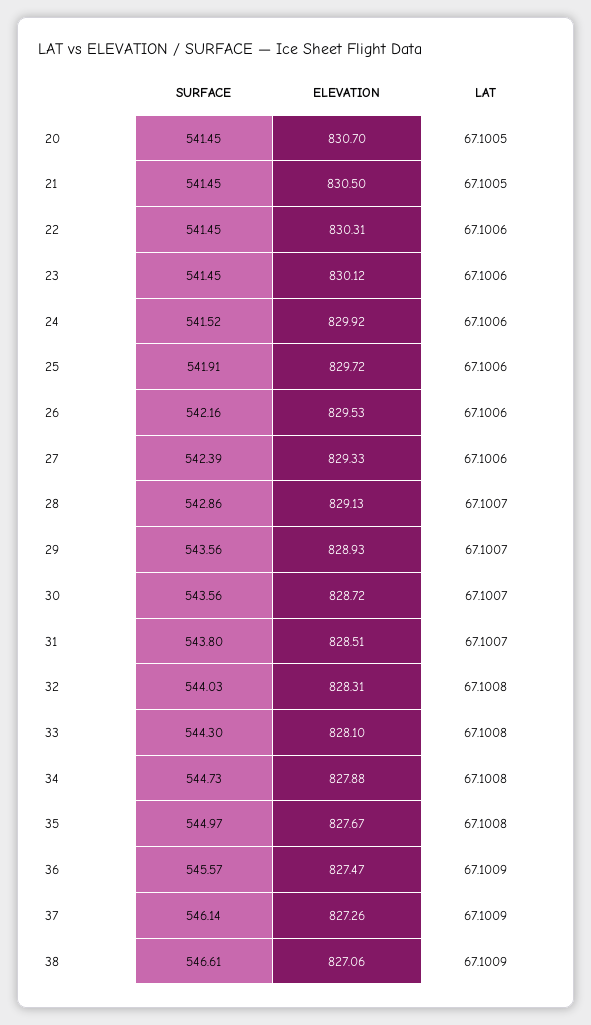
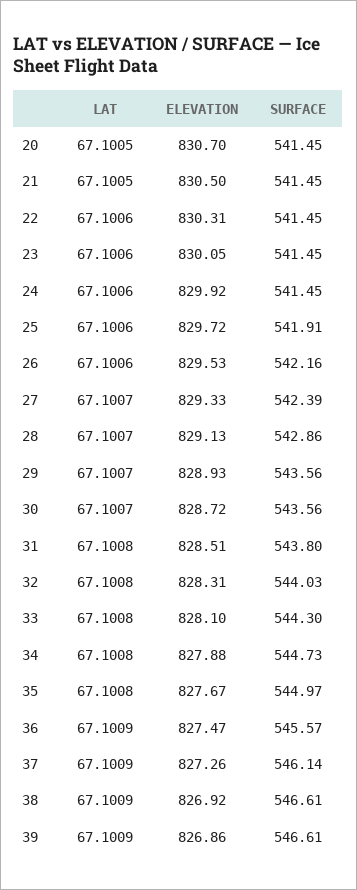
  {
    "SURFACE": {
      "20": 541.45,
      "21": 541.45,
      "22": 541.45,
      "23": 541.45,
-     "24": 541.52,
+     "24": 541.45,
      "25": 541.91,
      "26": 542.16,
      "27": 542.39,
      "28": 542.86,
      "29": 543.56,
      "30": 543.56,
      "31": 543.8,
      "32": 544.03,
      "33": 544.3,
      "34": 544.73,
      "35": 544.97,
      "36": 545.57,
      "37": 546.14,
-     "38": 546.61
+     "38": 546.61,
+     "39": 546.61
    },
    "ELEVATION": {
      "20": 830.7,
      "21": 830.5,
      "22": 830.31,
-     "23": 830.12,
+     "23": 830.05,
      "24": 829.92,
      "25": 829.72,
      "26": 829.53,
      "27": 829.33,
      "28": 829.13,
      "29": 828.93,
      "30": 828.72,
      "31": 828.51,
      "32": 828.31,
      "33": 828.1,
      "34": 827.88,
      "35": 827.67,
      "36": 827.47,
      "37": 827.26,
-     "38": 827.06
+     "38": 826.92,
+     "39": 826.86
    },
    "LAT": {
      "20": 67.1005,
      "21": 67.1005,
      "22": 67.1006,
      "23": 67.1006,
      "24": 67.1006,
      "25": 67.1006,
      "26": 67.1006,
-     "27": 67.1006,
+     "27": 67.1007,
      "28": 67.1007,
      "29": 67.1007,
      "30": 67.1007,
-     "31": 67.1007,
+     "31": 67.1008,
      "32": 67.1008,
      "33": 67.1008,
      "34": 67.1008,
      "35": 67.1008,
      "36": 67.1009,
      "37": 67.1009,
-     "38": 67.1009
+     "38": 67.1009,
+     "39": 67.1009
    }
  }

